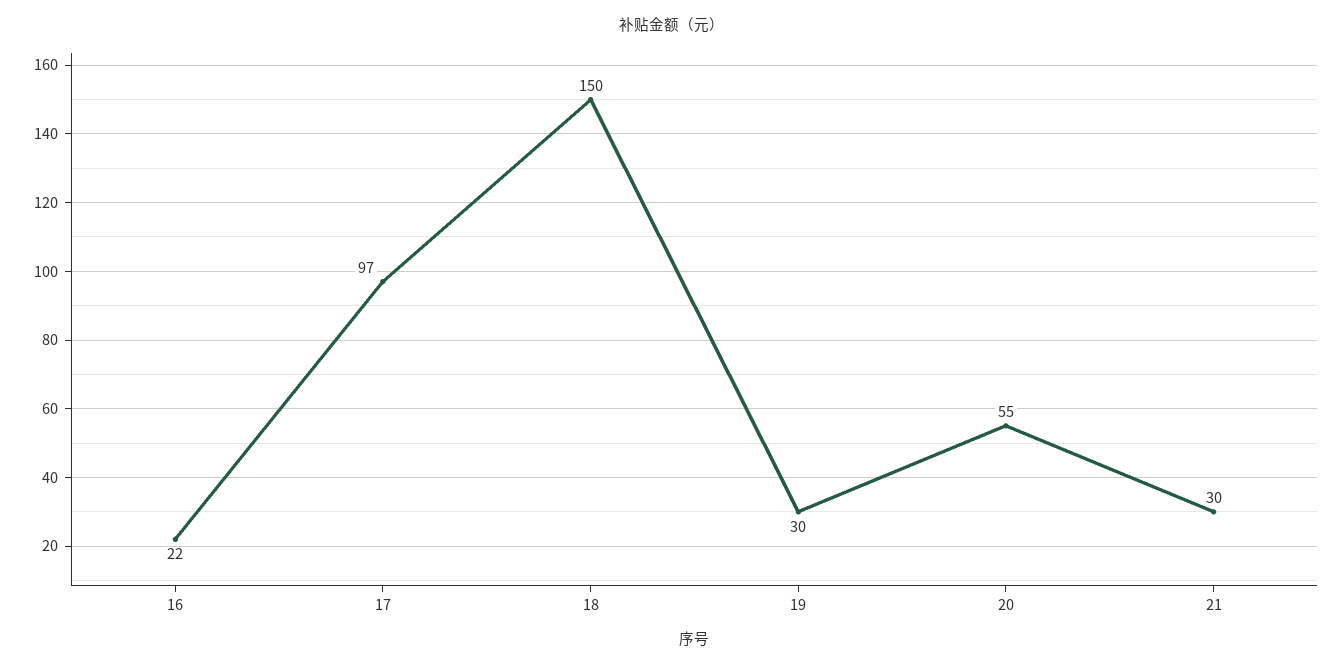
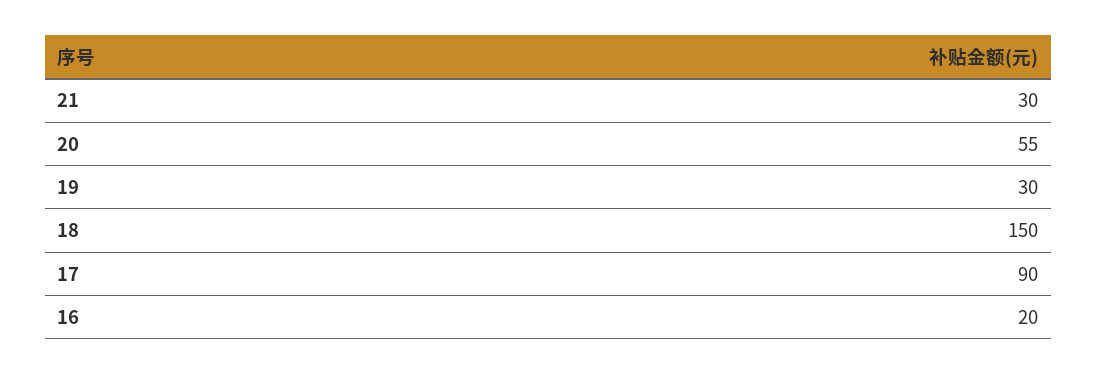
  {
-   "16": 22,
+   "16": 20,
-   "17": 97,
+   "17": 90,
    "18": 150,
    "19": 30,
    "20": 55,
    "21": 30
  }

